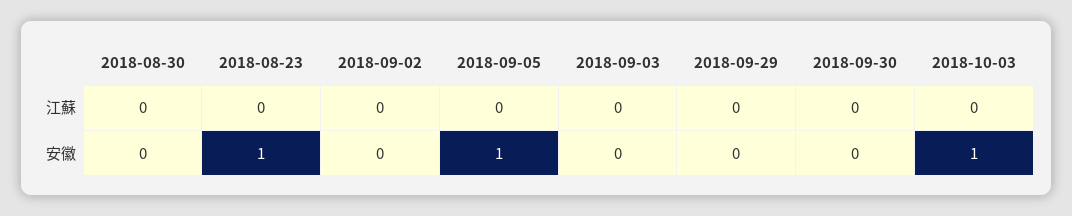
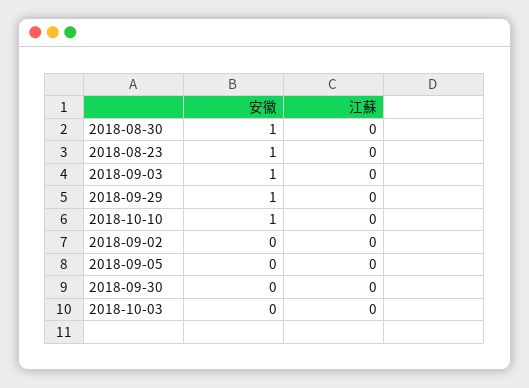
  {
    "2018-08-30": {
      "江蘇": 0,
-     "安徽": 0
+     "安徽": 1
    },
    "2018-08-23": {
      "江蘇": 0,
      "安徽": 1
    },
    "2018-09-02": {
      "江蘇": 0,
      "安徽": 0
    },
    "2018-09-05": {
      "江蘇": 0,
-     "安徽": 1
+     "安徽": 0
    },
    "2018-09-03": {
      "江蘇": 0,
-     "安徽": 0
+     "安徽": 1
    },
    "2018-09-29": {
      "江蘇": 0,
-     "安徽": 0
+     "安徽": 1
    },
    "2018-09-30": {
      "江蘇": 0,
      "安徽": 0
    },
    "2018-10-03": {
      "江蘇": 0,
-     "安徽": 1
+     "安徽": 0
-   }
+   },
+   "2018-10-10": {
+     "安徽": 1,
+     "江蘇": 0
+   }
  }

